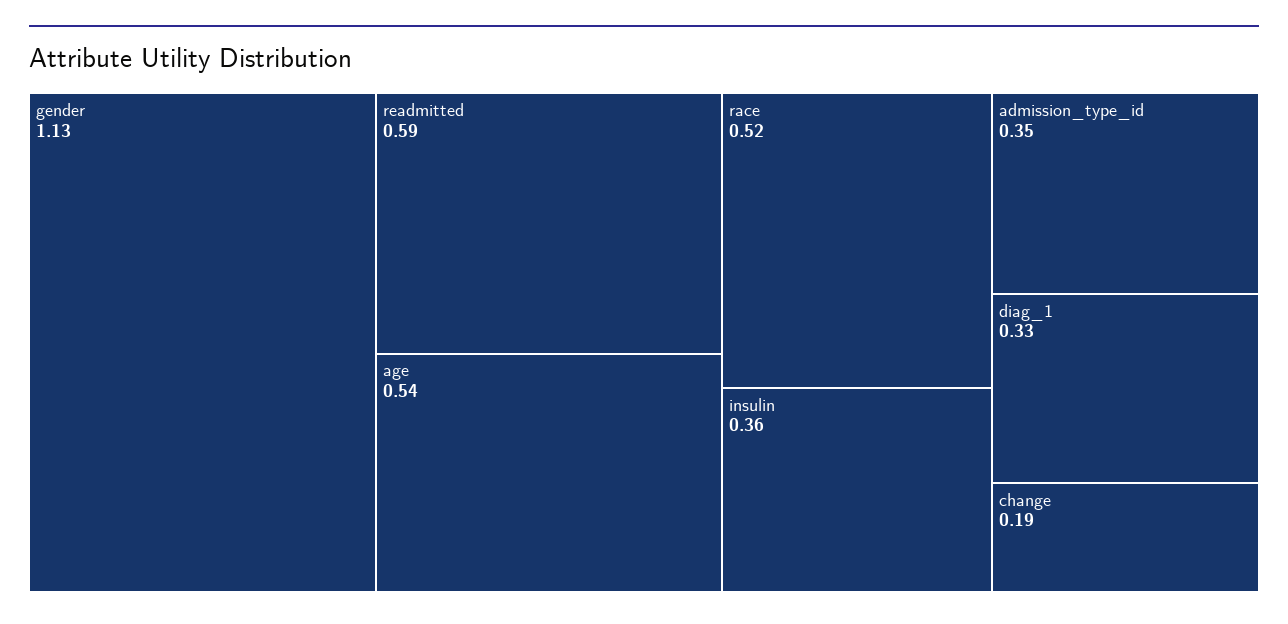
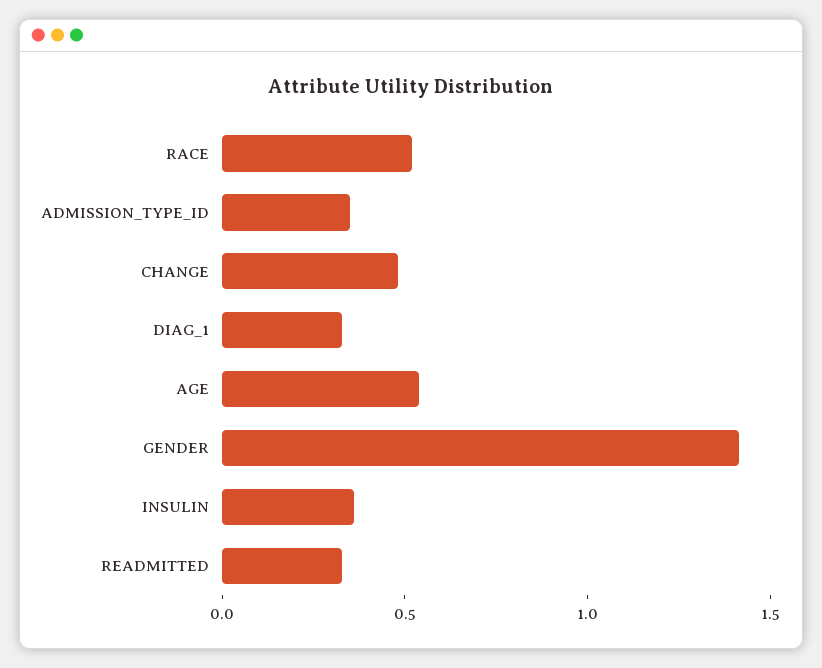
  {
-   "gender": 1.13,
+   "gender": 1.4,
-   "readmitted": 0.59,
+   "readmitted": 0.3,
    "age": 0.54,
    "race": 0.52,
    "insulin": 0.36,
    "admission_type_id": 0.35,
    "diag_1": 0.33,
-   "change": 0.19
+   "change": 0.5
  }

